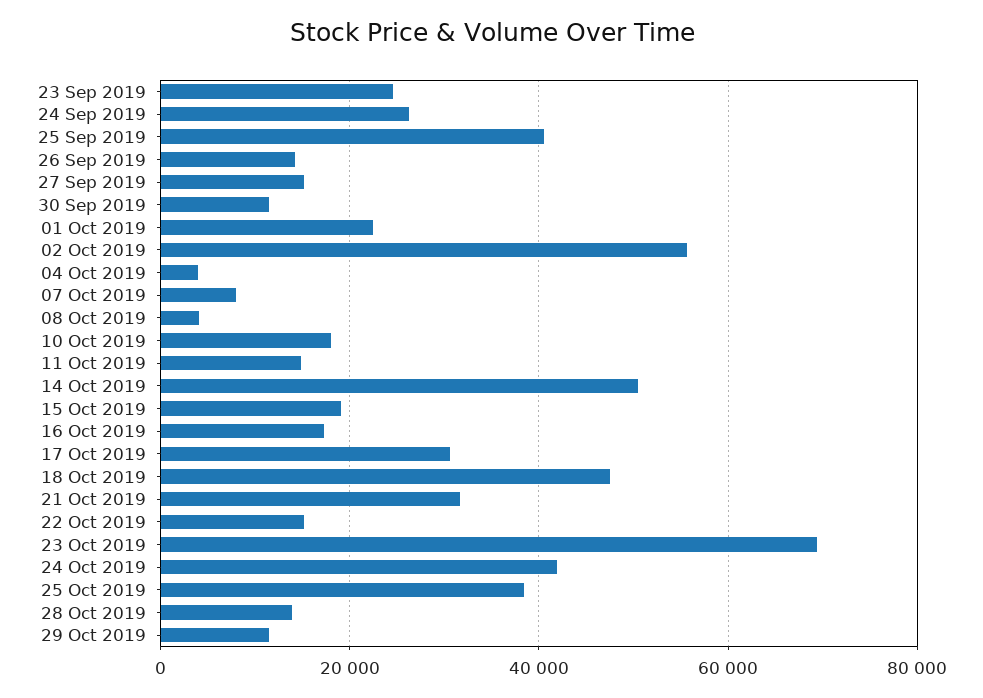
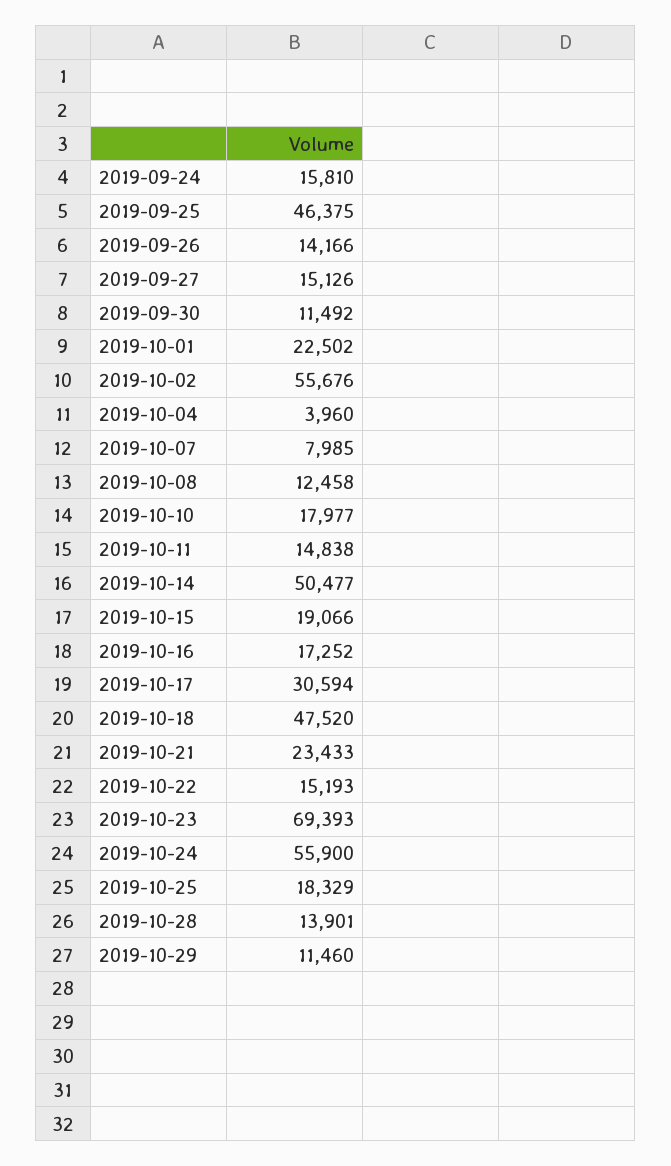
  {
-   "23 Sep 2019": 24000,
-   "24 Sep 2019": 26000,
+   "24 Sep 2019": 15810,
-   "25 Sep 2019": 40000,
+   "25 Sep 2019": 46375,
    "26 Sep 2019": 14166,
    "27 Sep 2019": 15126,
    "30 Sep 2019": 11492,
    "01 Oct 2019": 22502,
    "02 Oct 2019": 55676,
    "04 Oct 2019": 3960,
    "07 Oct 2019": 7985,
-   "08 Oct 2019": 4000,
+   "08 Oct 2019": 12458,
    "10 Oct 2019": 17977,
    "11 Oct 2019": 14838,
    "14 Oct 2019": 50477,
    "15 Oct 2019": 19066,
    "16 Oct 2019": 17252,
    "17 Oct 2019": 30594,
    "18 Oct 2019": 47520,
-   "21 Oct 2019": 32000,
+   "21 Oct 2019": 23433,
    "22 Oct 2019": 15193,
    "23 Oct 2019": 69393,
-   "24 Oct 2019": 42000,
+   "24 Oct 2019": 55900,
-   "25 Oct 2019": 38000,
+   "25 Oct 2019": 18329,
    "28 Oct 2019": 13901,
    "29 Oct 2019": 11460
  }

